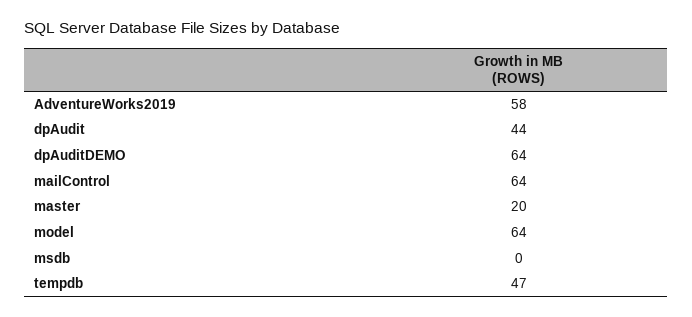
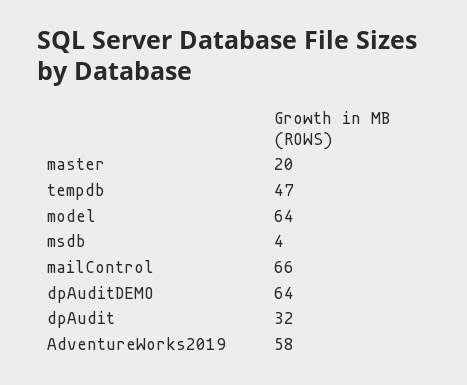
  {
    "AdventureWorks2019": 58,
-   "dpAudit": 44,
+   "dpAudit": 32,
    "dpAuditDEMO": 64,
-   "mailControl": 64,
+   "mailControl": 66,
    "master": 20,
    "model": 64,
-   "msdb": 0,
+   "msdb": 4,
    "tempdb": 47
  }

